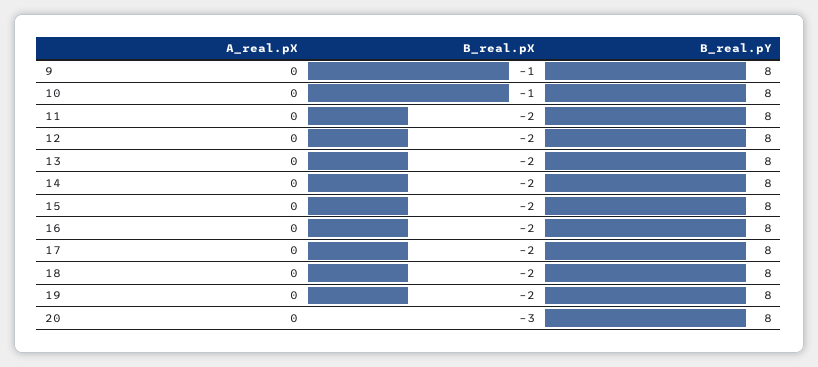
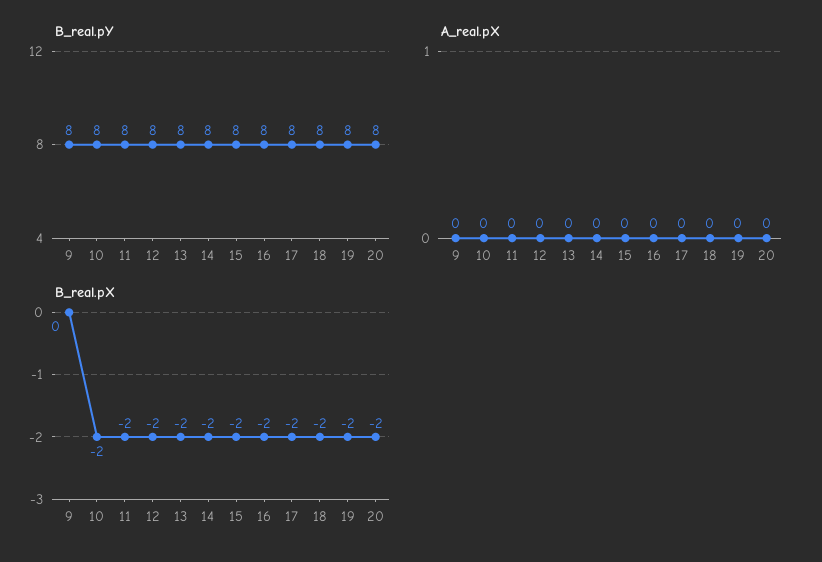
  {
    "A_real.pX": {
      "9": 0,
      "10": 0,
      "11": 0,
      "12": 0,
      "13": 0,
      "14": 0,
      "15": 0,
      "16": 0,
      "17": 0,
      "18": 0,
      "19": 0,
      "20": 0
    },
    "B_real.pX": {
-     "9": -1,
+     "9": 0,
-     "10": -1,
+     "10": -2,
      "11": -2,
      "12": -2,
      "13": -2,
      "14": -2,
      "15": -2,
      "16": -2,
      "17": -2,
      "18": -2,
      "19": -2,
-     "20": -3
+     "20": -2
    },
    "B_real.pY": {
      "9": 8,
      "10": 8,
      "11": 8,
      "12": 8,
      "13": 8,
      "14": 8,
      "15": 8,
      "16": 8,
      "17": 8,
      "18": 8,
      "19": 8,
      "20": 8
    }
  }

